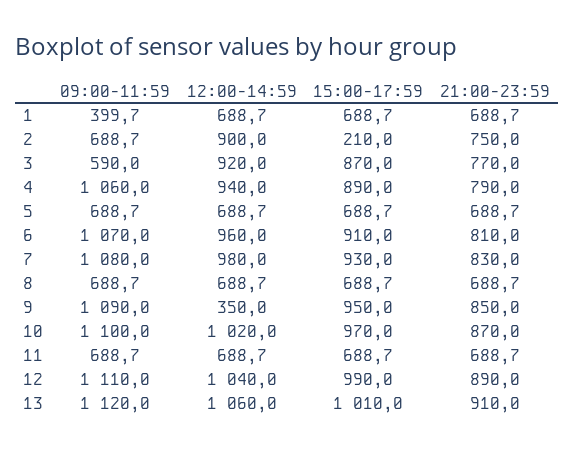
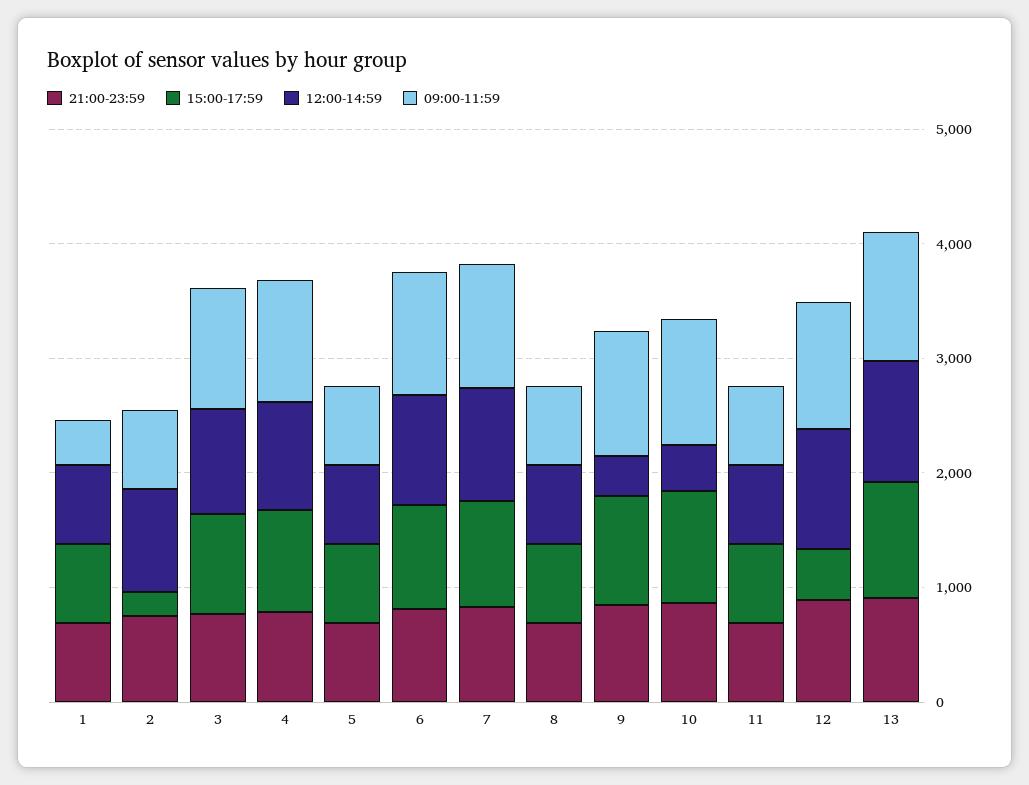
  {
    "09:00-11:59": {
      "1": 399.7,
      "2": 688.7,
-     "3": 590,
+     "3": 1000,
      "4": 1060,
      "5": 688.7,
      "6": 1070,
      "7": 1080,
      "8": 688.7,
      "9": 1090,
      "10": 1100,
      "11": 688.7,
      "12": 1110,
      "13": 1120
    },
    "12:00-14:59": {
      "1": 688.7,
      "2": 900,
      "3": 920,
      "4": 940,
      "5": 688.7,
      "6": 960,
      "7": 980,
      "8": 688.7,
      "9": 350,
-     "10": 1020,
+     "10": 400,
      "11": 688.7,
      "12": 1040,
      "13": 1060
    },
    "15:00-17:59": {
      "1": 688.7,
      "2": 210,
      "3": 870,
      "4": 890,
      "5": 688.7,
      "6": 910,
      "7": 930,
      "8": 688.7,
      "9": 950,
      "10": 970,
      "11": 688.7,
-     "12": 990,
+     "12": 400,
      "13": 1010
    },
    "21:00-23:59": {
      "1": 688.7,
      "2": 750,
      "3": 770,
      "4": 790,
      "5": 688.7,
      "6": 810,
      "7": 830,
      "8": 688.7,
      "9": 850,
      "10": 870,
      "11": 688.7,
      "12": 890,
      "13": 910
    }
  }

